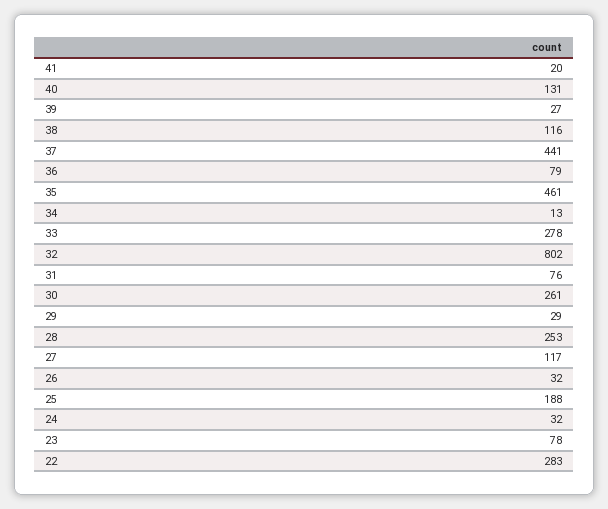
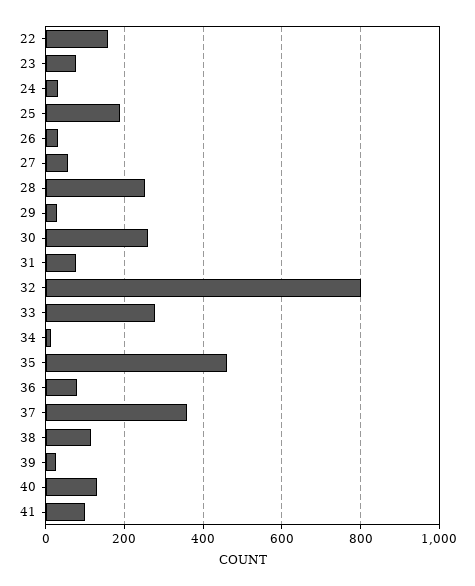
  {
-   "41": 20,
+   "41": 100,
    "40": 131,
    "39": 27,
    "38": 116,
-   "37": 441,
+   "37": 360,
    "36": 79,
    "35": 461,
    "34": 13,
    "33": 278,
    "32": 802,
    "31": 76,
    "30": 261,
    "29": 29,
    "28": 253,
-   "27": 117,
+   "27": 60,
    "26": 32,
    "25": 188,
    "24": 32,
    "23": 78,
-   "22": 283
+   "22": 160
  }

